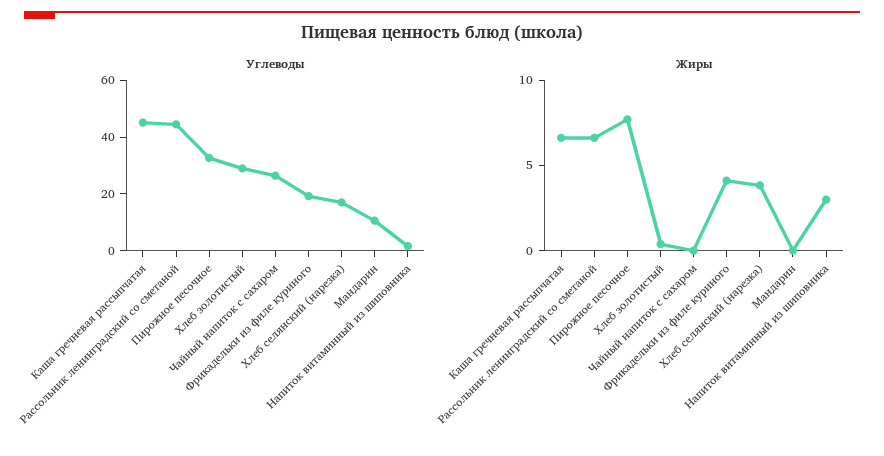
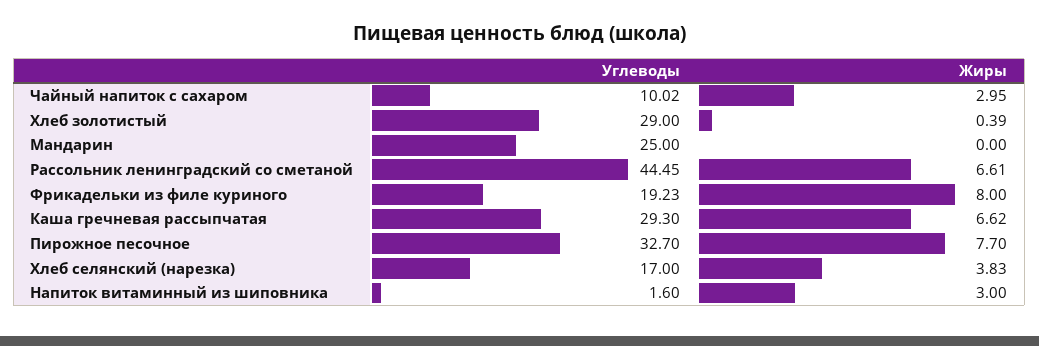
  {
    "Углеводы": {
-     "Каша гречневая рассыпчатая": 45,
+     "Каша гречневая рассыпчатая": 29.3,
      "Рассольник ленинградский со сметаной": 44.45,
      "Пирожное песочное": 32.7,
      "Хлеб золотистый": 29,
-     "Чайный напиток с сахаром": 25,
+     "Чайный напиток с сахаром": 10.02,
      "Фрикадельки из филе куриного": 19.23,
      "Хлеб селянский (нарезка)": 17,
-     "Мандарин": 10,
+     "Мандарин": 25,
      "Напиток витаминный из шиповника": 1.6
    },
    "Жиры": {
      "Каша гречневая рассыпчатая": 6.62,
      "Рассольник ленинградский со сметаной": 6.61,
      "Пирожное песочное": 7.7,
      "Хлеб золотистый": 0.39,
-     "Чайный напиток с сахаром": 0,
+     "Чайный напиток с сахаром": 2.95,
-     "Фрикадельки из филе куриного": 4,
+     "Фрикадельки из филе куриного": 8,
      "Хлеб селянский (нарезка)": 3.83,
      "Мандарин": 0,
      "Напиток витаминный из шиповника": 3
    }
  }

